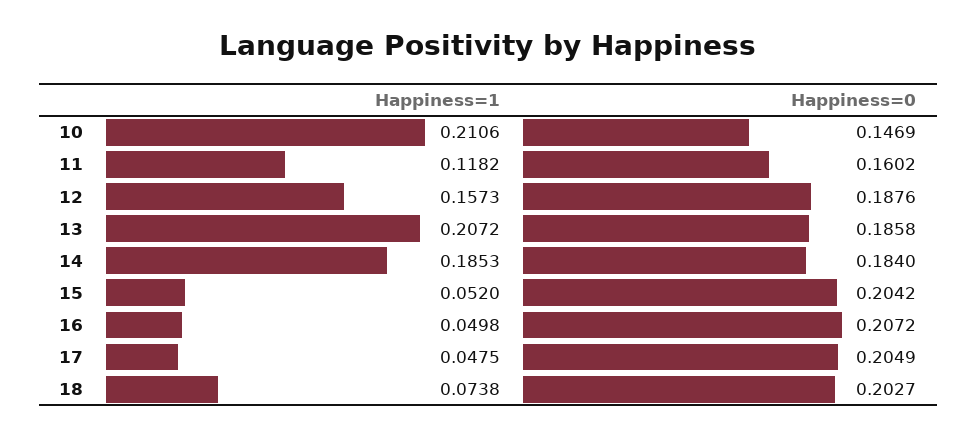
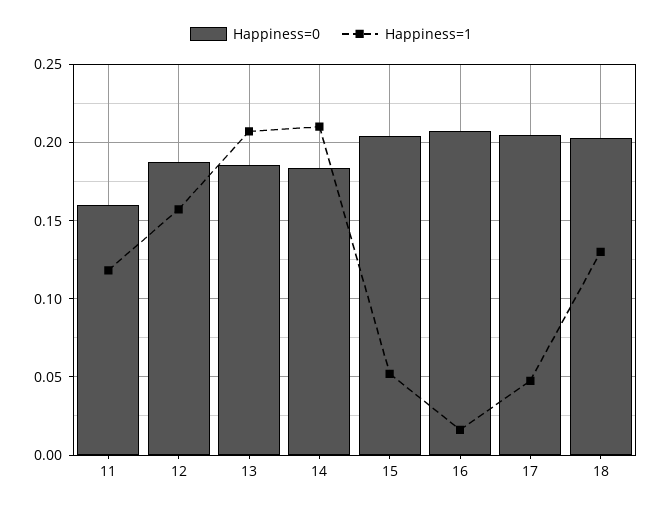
  {
    "Happiness=1": {
-     "10": 0.2106,
      "11": 0.1182,
      "12": 0.1573,
      "13": 0.2072,
-     "14": 0.1853,
+     "14": 0.21,
      "15": 0.052,
-     "16": 0.0498,
+     "16": 0.015,
      "17": 0.0475,
-     "18": 0.0738
+     "18": 0.13
    },
    "Happiness=0": {
-     "10": 0.1469,
      "11": 0.1602,
      "12": 0.1876,
      "13": 0.1858,
      "14": 0.184,
      "15": 0.2042,
      "16": 0.2072,
      "17": 0.2049,
      "18": 0.2027
    }
  }

